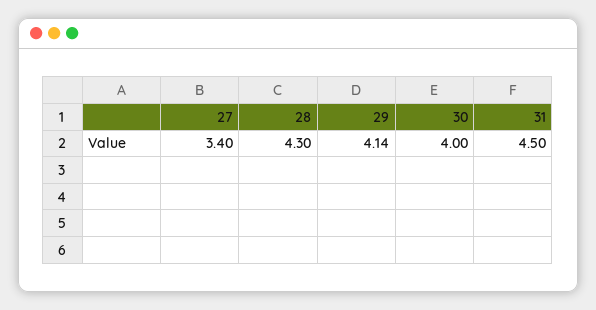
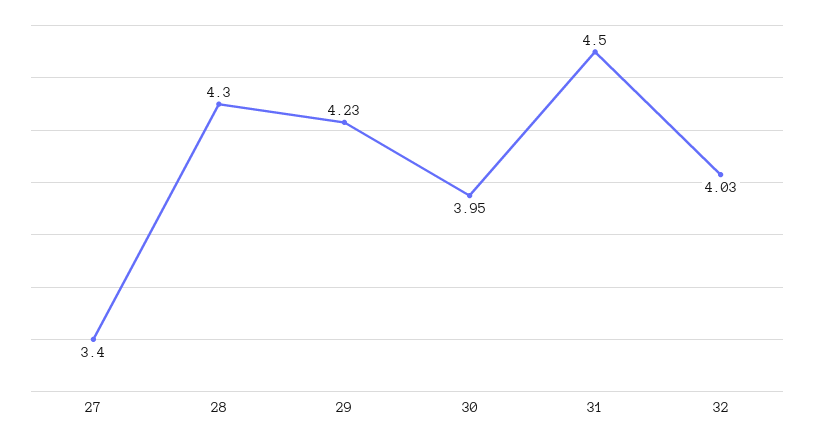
  {
    "27": 3.4,
    "28": 4.3,
-   "29": 4.14,
+   "29": 4.23,
-   "30": 4,
+   "30": 3.95,
-   "31": 4.5
+   "31": 4.5,
+   "32": 4.03
  }

